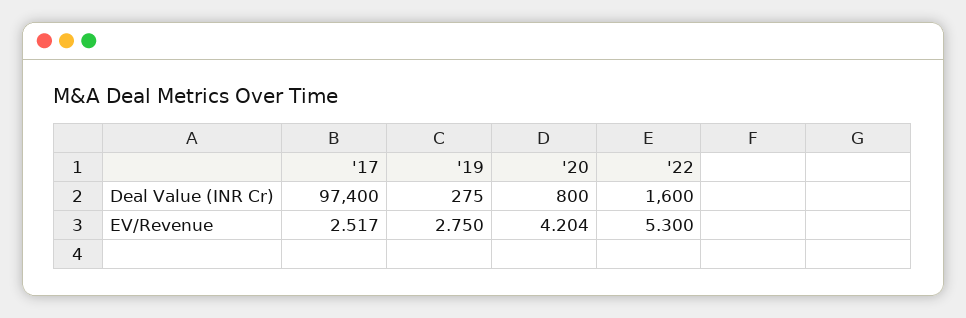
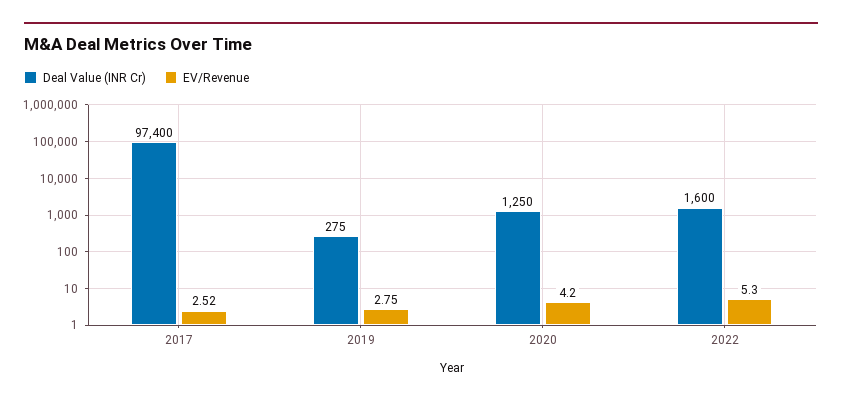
  {
    "Deal Value (INR Cr)": {
      "'17": 97400,
      "'19": 275,
-     "'20": 800,
+     "'20": 1250,
      "'22": 1600
    },
    "EV/Revenue": {
      "'17": 2.517,
      "'19": 2.75,
      "'20": 4.204,
      "'22": 5.3
    }
  }

